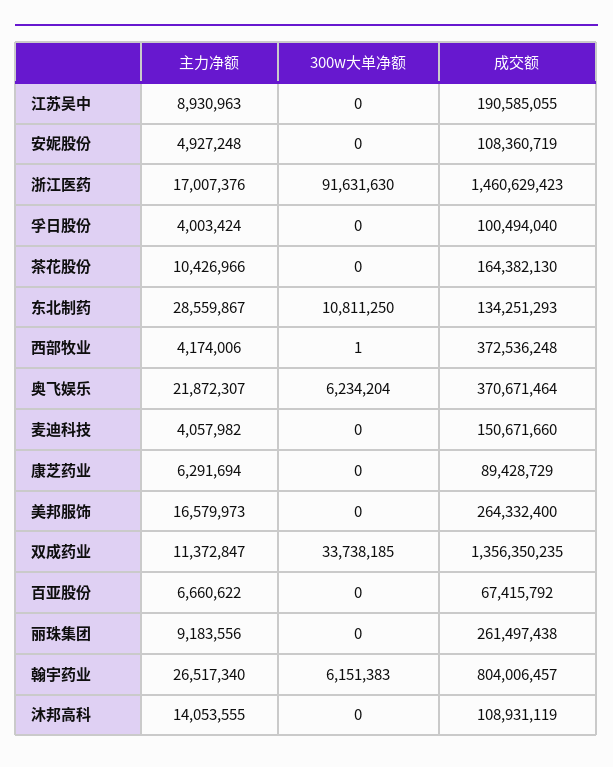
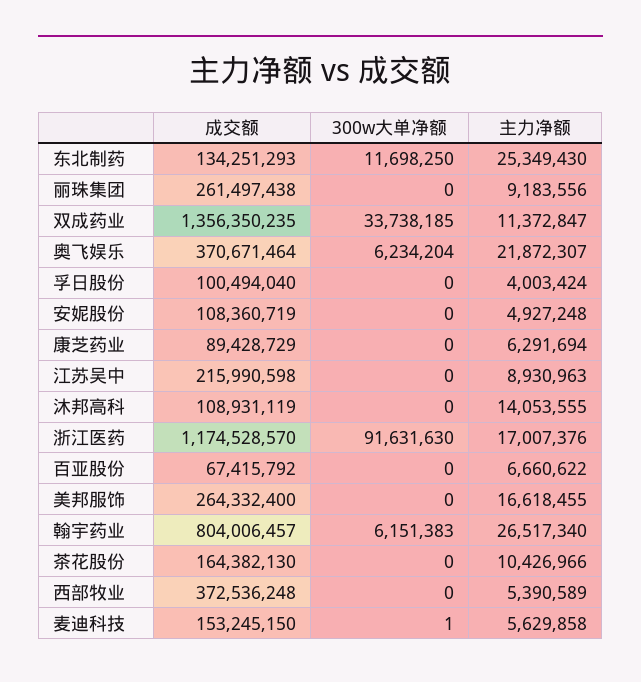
  {
    "主力净额": {
      "江苏吴中": 8930963,
      "安妮股份": 4927248,
      "浙江医药": 17007376,
      "孚日股份": 4003424,
      "茶花股份": 10426966,
-     "东北制药": 28559867,
+     "东北制药": 25349430,
-     "西部牧业": 4174006,
+     "西部牧业": 5390589,
      "奥飞娱乐": 21872307,
-     "麦迪科技": 4057982,
+     "麦迪科技": 5629858,
      "康芝药业": 6291694,
-     "美邦服饰": 16579973,
+     "美邦服饰": 16618455,
      "双成药业": 11372847,
      "百亚股份": 6660622,
      "丽珠集团": 9183556,
      "翰宇药业": 26517340,
      "沐邦高科": 14053555
    },
    "300w大单净额": {
      "江苏吴中": 0,
      "安妮股份": 0,
      "浙江医药": 91631630,
      "孚日股份": 0,
      "茶花股份": 0,
-     "东北制药": 10811250,
+     "东北制药": 11698250,
-     "西部牧业": 1,
+     "西部牧业": 0,
      "奥飞娱乐": 6234204,
-     "麦迪科技": 0,
+     "麦迪科技": 1,
      "康芝药业": 0,
      "美邦服饰": 0,
      "双成药业": 33738185,
      "百亚股份": 0,
      "丽珠集团": 0,
      "翰宇药业": 6151383,
      "沐邦高科": 0
    },
    "成交额": {
-     "江苏吴中": 190585055,
+     "江苏吴中": 215990598,
      "安妮股份": 108360719,
-     "浙江医药": 1460629423,
+     "浙江医药": 1174528570,
      "孚日股份": 100494040,
      "茶花股份": 164382130,
      "东北制药": 134251293,
      "西部牧业": 372536248,
      "奥飞娱乐": 370671464,
-     "麦迪科技": 150671660,
+     "麦迪科技": 153245150,
      "康芝药业": 89428729,
      "美邦服饰": 264332400,
      "双成药业": 1356350235,
      "百亚股份": 67415792,
      "丽珠集团": 261497438,
      "翰宇药业": 804006457,
      "沐邦高科": 108931119
    }
  }

